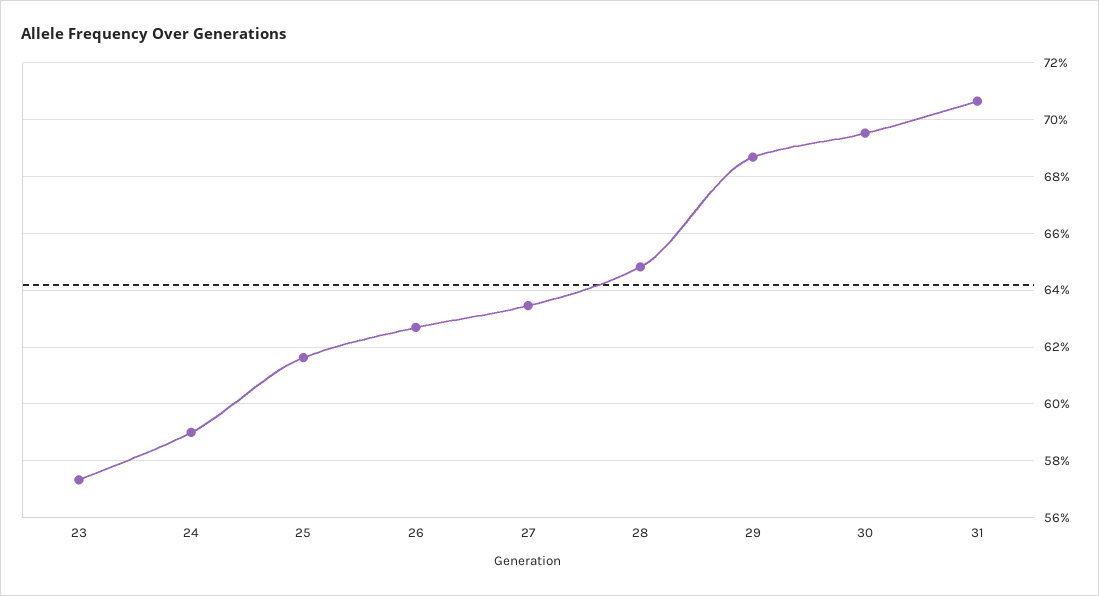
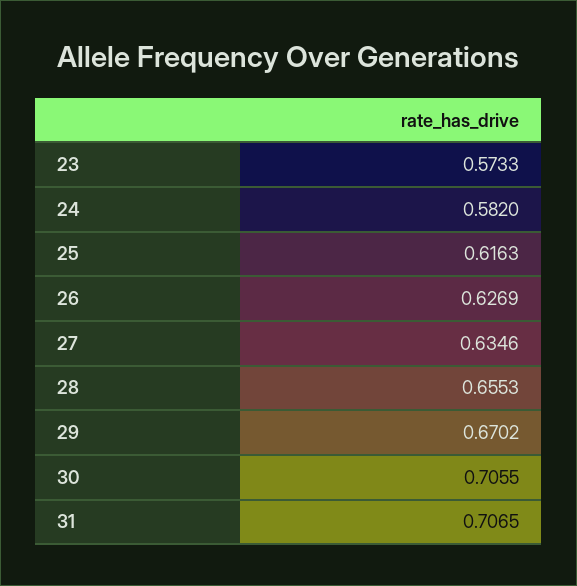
  {
    "23": 0.5733,
-   "24": 0.59,
+   "24": 0.582,
    "25": 0.6163,
    "26": 0.6269,
    "27": 0.6346,
-   "28": 0.6475,
+   "28": 0.6553,
-   "29": 0.6875,
+   "29": 0.6702,
-   "30": 0.695,
+   "30": 0.7055,
    "31": 0.7065
  }

